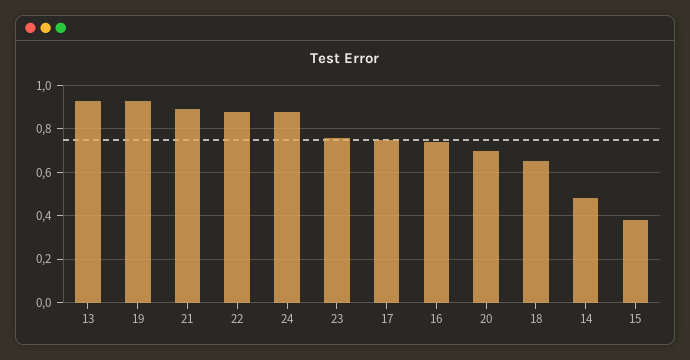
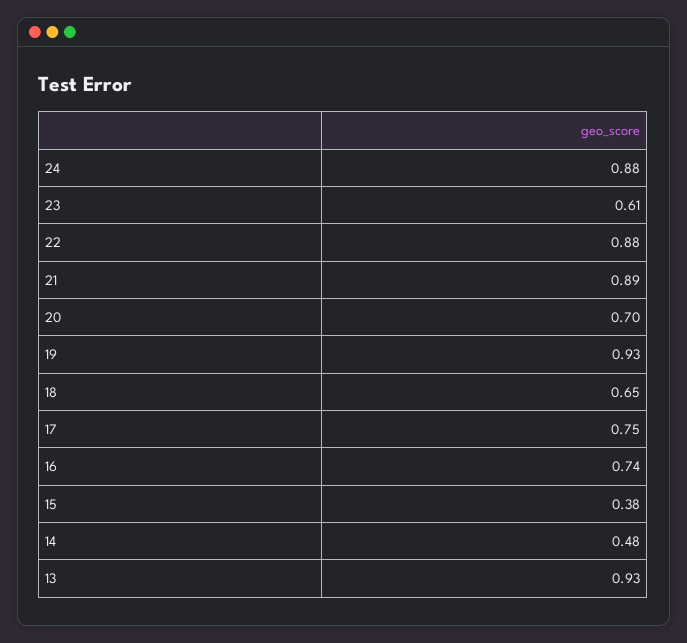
  {
    "13": 0.93,
    "19": 0.93,
    "21": 0.89,
    "22": 0.88,
    "24": 0.88,
-   "23": 0.75,
+   "23": 0.61,
    "17": 0.75,
    "16": 0.74,
    "20": 0.7,
    "18": 0.65,
    "14": 0.48,
    "15": 0.38
  }

